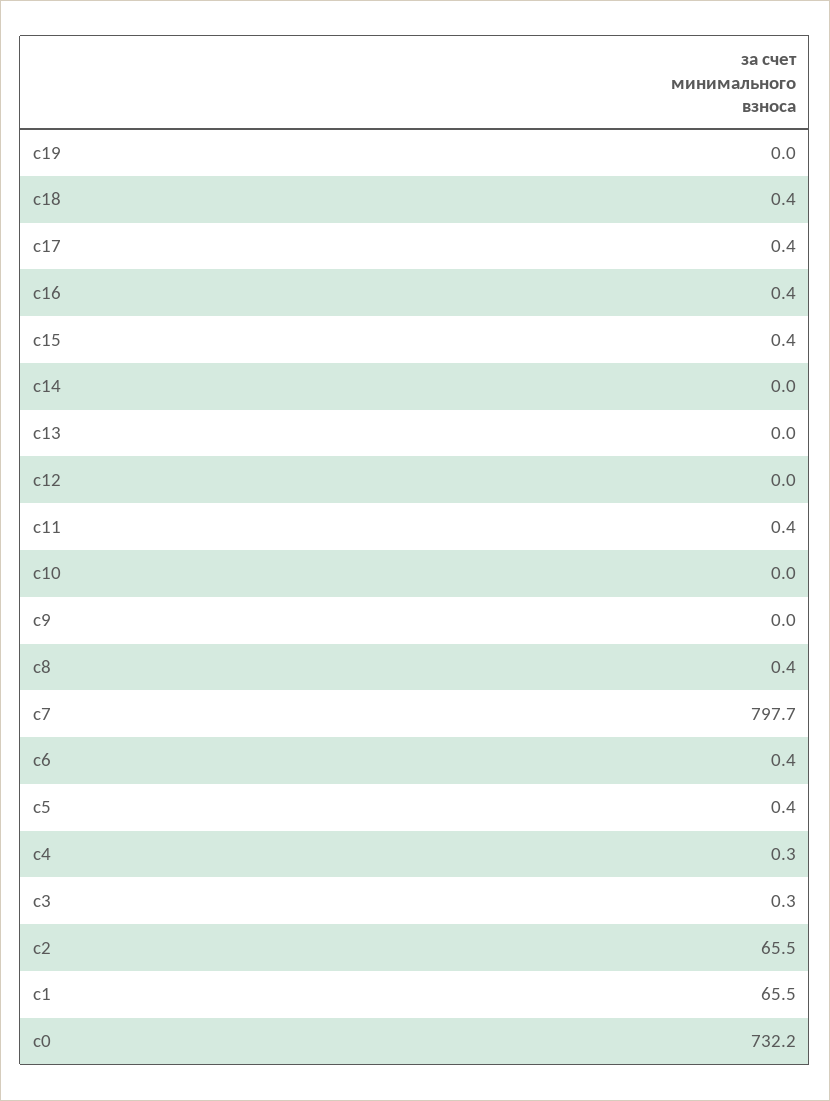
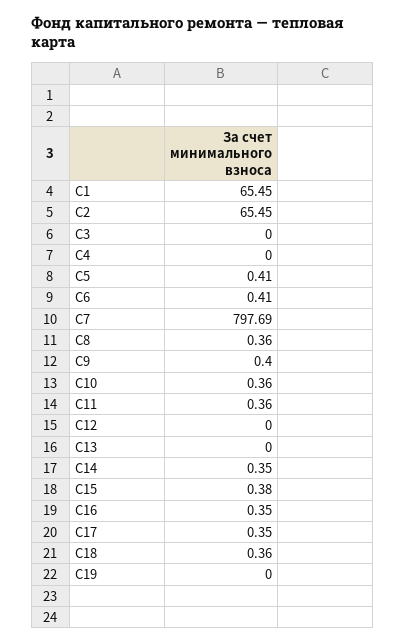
  {
    "c19": 0,
    "c18": 0.36,
    "c17": 0.35,
    "c16": 0.35,
    "c15": 0.38,
-   "c14": 0,
+   "c14": 0.35,
    "c13": 0,
    "c12": 0,
    "c11": 0.36,
-   "c10": 0,
+   "c10": 0.36,
-   "c9": 0,
+   "c9": 0.4,
    "c8": 0.36,
    "c7": 797.69,
    "c6": 0.41,
    "c5": 0.41,
-   "c4": 0.3,
+   "c4": 0,
-   "c3": 0.3,
+   "c3": 0,
    "c2": 65.45,
-   "c1": 65.45,
+   "c1": 65.45
-   "c0": 732.2
  }

